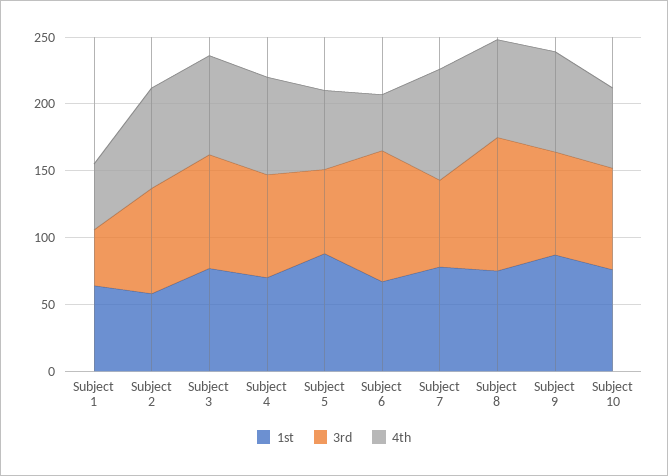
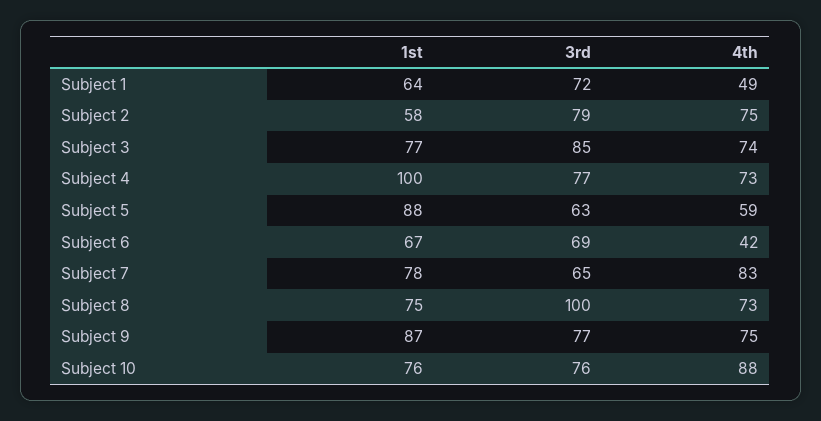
  {
    "1st": {
      "Subject 1": 64,
      "Subject 2": 58,
      "Subject 3": 77,
-     "Subject 4": 70,
+     "Subject 4": 100,
      "Subject 5": 88,
      "Subject 6": 67,
      "Subject 7": 78,
      "Subject 8": 75,
      "Subject 9": 87,
      "Subject 10": 76
    },
    "3rd": {
-     "Subject 1": 40,
+     "Subject 1": 72,
      "Subject 2": 79,
      "Subject 3": 85,
      "Subject 4": 77,
      "Subject 5": 63,
-     "Subject 6": 100,
+     "Subject 6": 69,
      "Subject 7": 65,
      "Subject 8": 100,
      "Subject 9": 77,
      "Subject 10": 76
    },
    "4th": {
      "Subject 1": 49,
      "Subject 2": 75,
      "Subject 3": 74,
      "Subject 4": 73,
      "Subject 5": 59,
      "Subject 6": 42,
      "Subject 7": 83,
      "Subject 8": 73,
      "Subject 9": 75,
-     "Subject 10": 60
+     "Subject 10": 88
    }
  }

